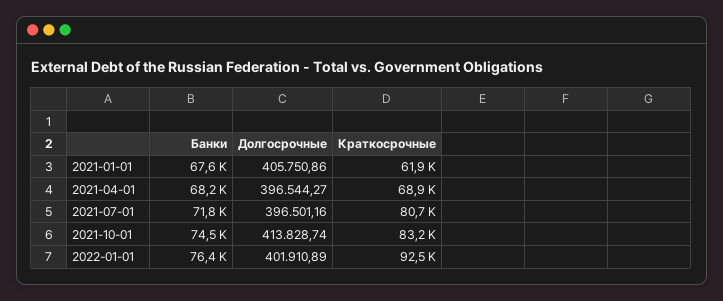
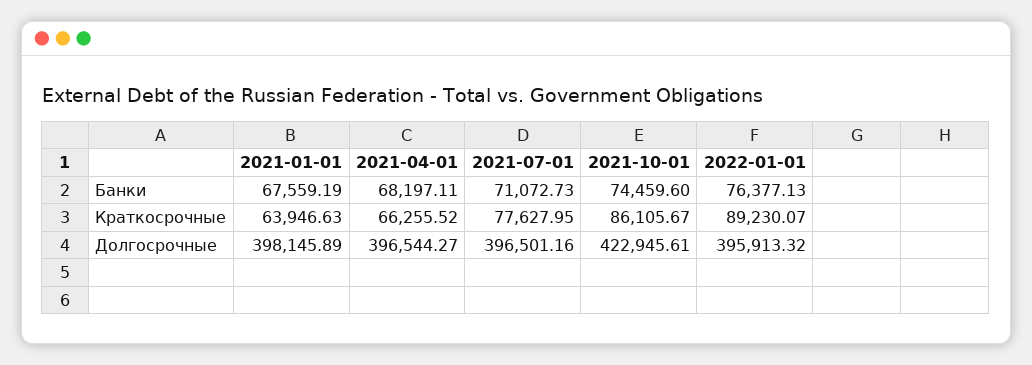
  {
    "Банки": {
      "2021-01-01": 67559.19,
      "2021-04-01": 68197.11,
-     "2021-07-01": 71800,
+     "2021-07-01": 71072.73,
      "2021-10-01": 74459.6,
      "2022-01-01": 76377.13
    },
    "Долгосрочные": {
-     "2021-01-01": 405750.86,
+     "2021-01-01": 398145.89,
      "2021-04-01": 396544.27,
      "2021-07-01": 396501.16,
-     "2021-10-01": 413828.74,
+     "2021-10-01": 422945.61,
-     "2022-01-01": 401910.89
+     "2022-01-01": 395913.32
    },
    "Краткосрочные": {
-     "2021-01-01": 61900,
+     "2021-01-01": 63946.63,
-     "2021-04-01": 68900,
+     "2021-04-01": 66255.52,
-     "2021-07-01": 80700,
+     "2021-07-01": 77627.95,
-     "2021-10-01": 83200,
+     "2021-10-01": 86105.67,
-     "2022-01-01": 92500
+     "2022-01-01": 89230.07
    }
  }

